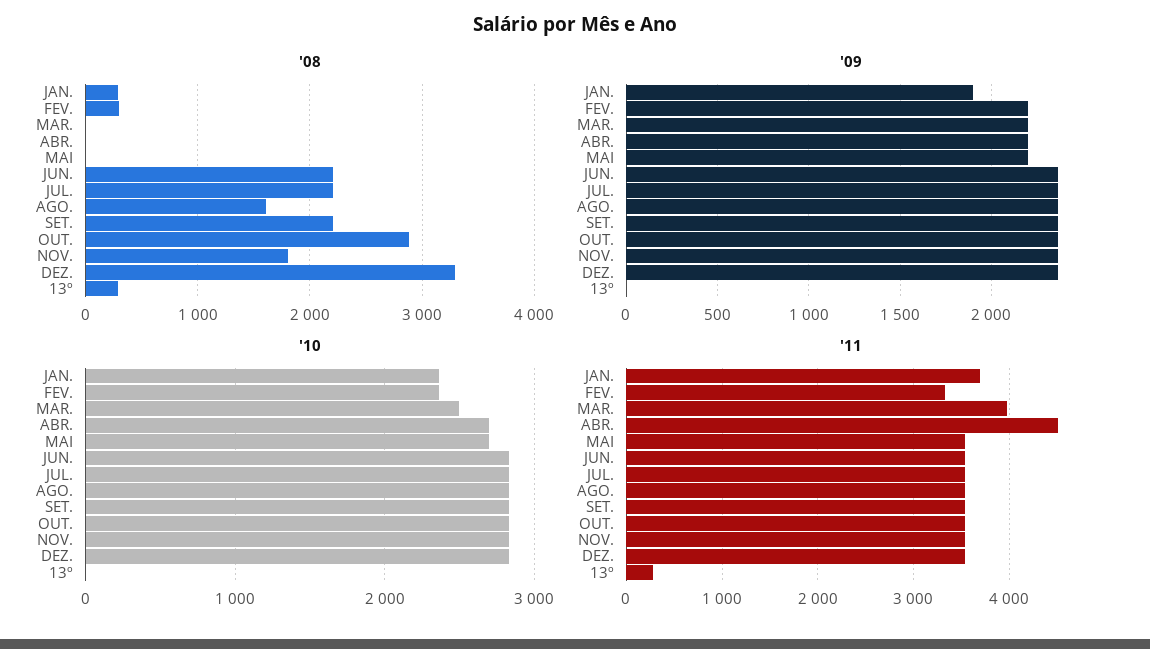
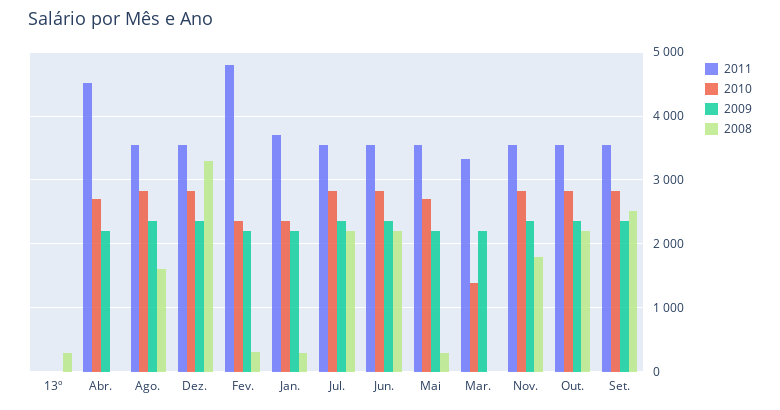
  {
    "'08": {
      "JAN.": 300,
      "FEV.": 300,
      "MAR.": 0,
      "ABR.": 0,
-     "MAI": 0,
+     "MAI": 300,
      "JUN.": 2200,
      "JUL.": 2200,
      "AGO.": 1600,
-     "SET.": 2200,
+     "SET.": 2500,
-     "OUT.": 2900,
+     "OUT.": 2200,
      "NOV.": 1800,
      "DEZ.": 3300,
      "13º": 300
    },
    "'09": {
-     "JAN.": 1900,
+     "JAN.": 2200,
      "FEV.": 2200,
      "MAR.": 2200,
      "ABR.": 2200,
      "MAI": 2200,
      "JUN.": 2350,
      "JUL.": 2350,
      "AGO.": 2350,
      "SET.": 2350,
      "OUT.": 2350,
      "NOV.": 2350,
      "DEZ.": 2350,
      "13º": 0
    },
    "'10": {
      "JAN.": 2400,
      "FEV.": 2400,
-     "MAR.": 2500,
+     "MAR.": 1400,
      "ABR.": 2700,
      "MAI": 2700,
      "JUN.": 2800,
      "JUL.": 2800,
      "AGO.": 2800,
      "SET.": 2800,
      "OUT.": 2800,
      "NOV.": 2800,
      "DEZ.": 2800,
      "13º": 0
    },
    "'11": {
      "JAN.": 3700,
-     "FEV.": 3300,
+     "FEV.": 4800,
-     "MAR.": 4000,
+     "MAR.": 3300,
      "ABR.": 4500,
      "MAI": 3500,
      "JUN.": 3500,
      "JUL.": 3500,
      "AGO.": 3500,
      "SET.": 3500,
      "OUT.": 3500,
      "NOV.": 3500,
      "DEZ.": 3500,
-     "13º": 300
+     "13º": 0
    }
  }

